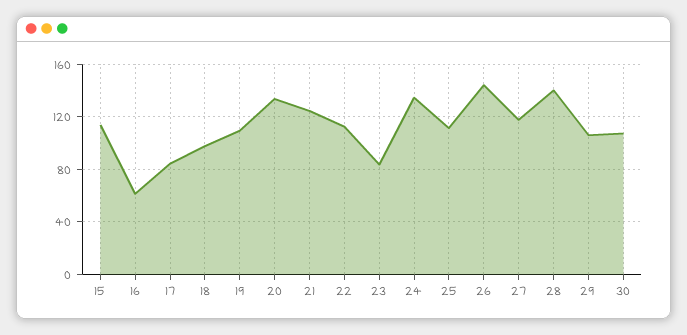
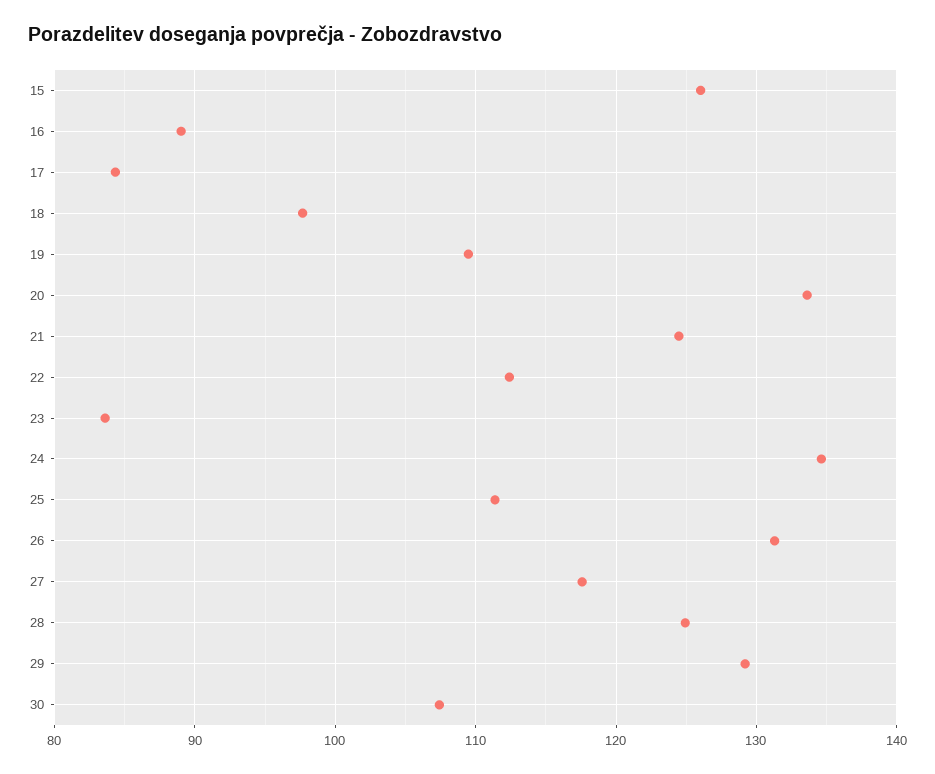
  {
-   "15": 115,
+   "15": 126,
-   "16": 60,
+   "16": 89,
    "17": 84,
    "18": 98,
    "19": 109,
    "20": 134,
    "21": 124,
    "22": 112,
    "23": 84,
    "24": 135,
    "25": 111,
-   "26": 145,
+   "26": 131,
    "27": 118,
-   "28": 140,
+   "28": 125,
-   "29": 105,
+   "29": 129,
    "30": 107
  }

